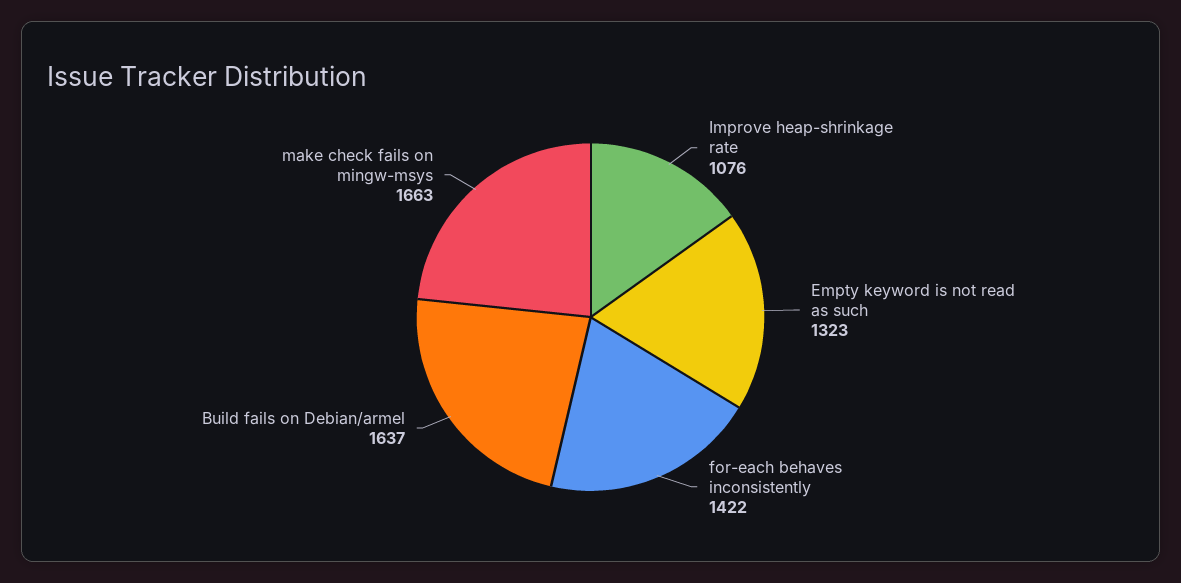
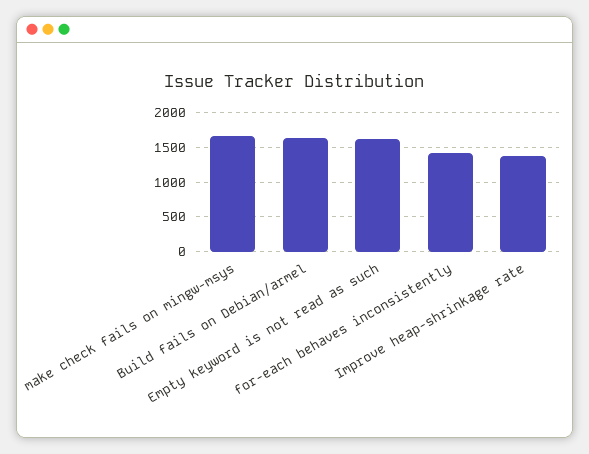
  {
-   "Improve heap-shrinkage rate": 1076,
+   "Improve heap-shrinkage rate": 1400,
-   "Empty keyword is not read as such": 1323,
+   "Empty keyword is not read as such": 1600,
    "for-each behaves inconsistently": 1422,
    "Build fails on Debian/armel": 1637,
    "make check fails on mingw-msys": 1663
  }

